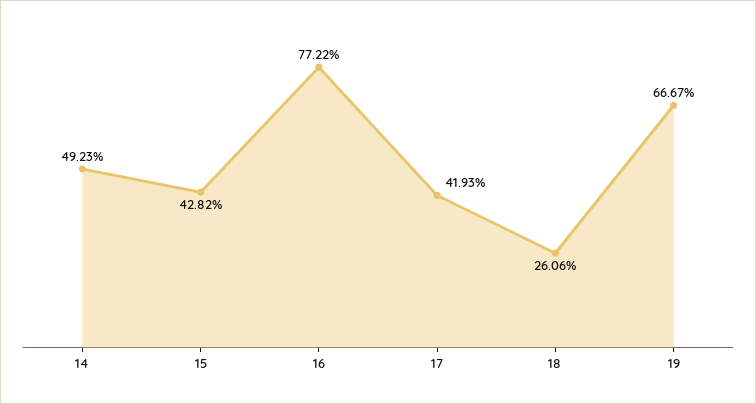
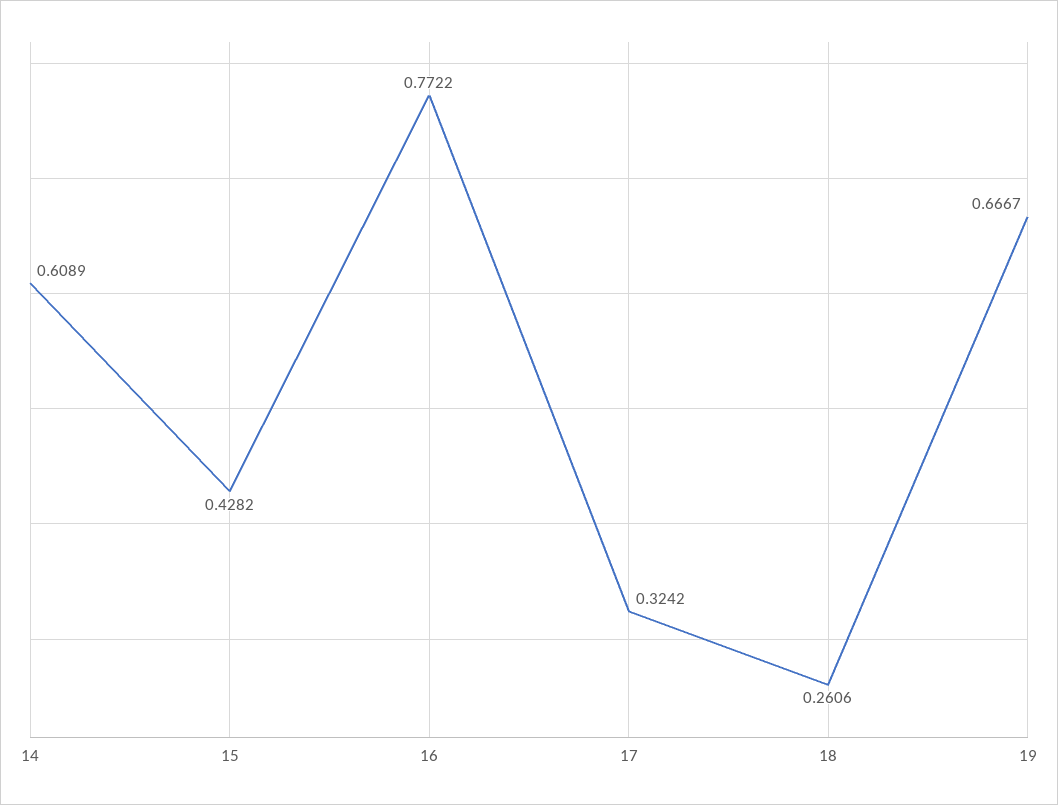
  {
-   "14": 0.4923,
+   "14": 0.6089,
    "15": 0.4282,
    "16": 0.7722,
-   "17": 0.4193,
+   "17": 0.3242,
    "18": 0.2606,
    "19": 0.6667
  }

